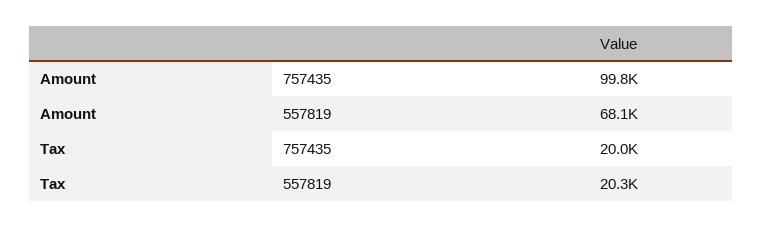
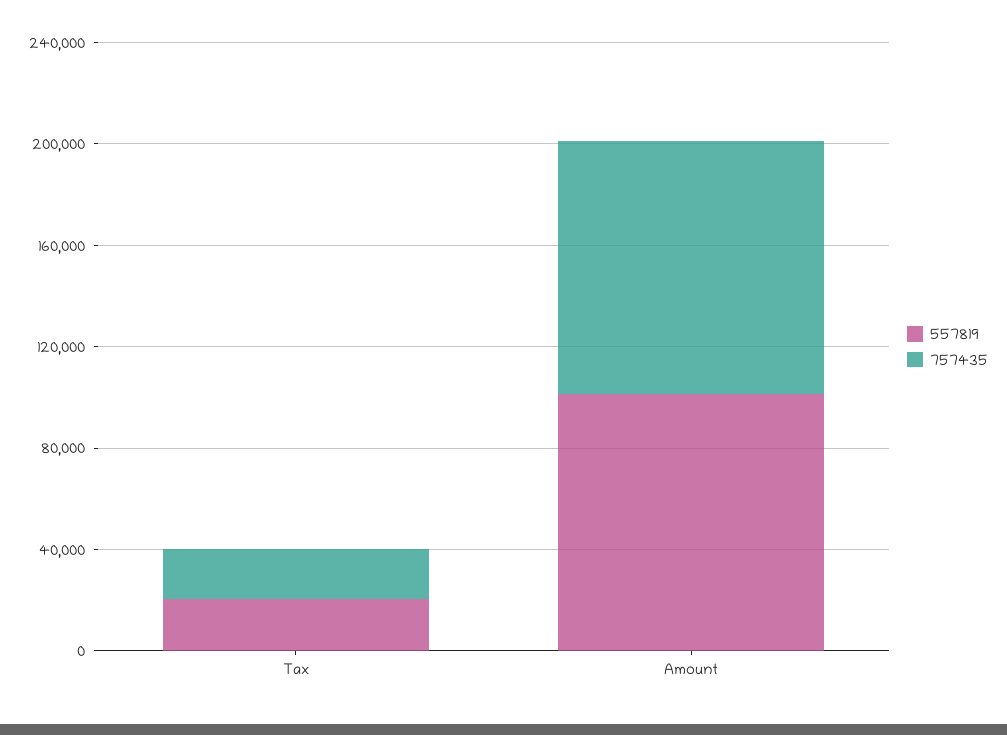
  {
    "757435": {
      "Amount": 99800,
      "Tax": 20000
    },
    "557819": {
-     "Amount": 68100,
+     "Amount": 100000,
      "Tax": 20300
    }
  }

